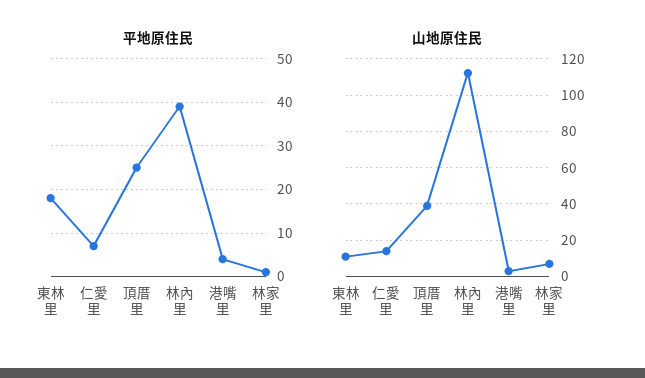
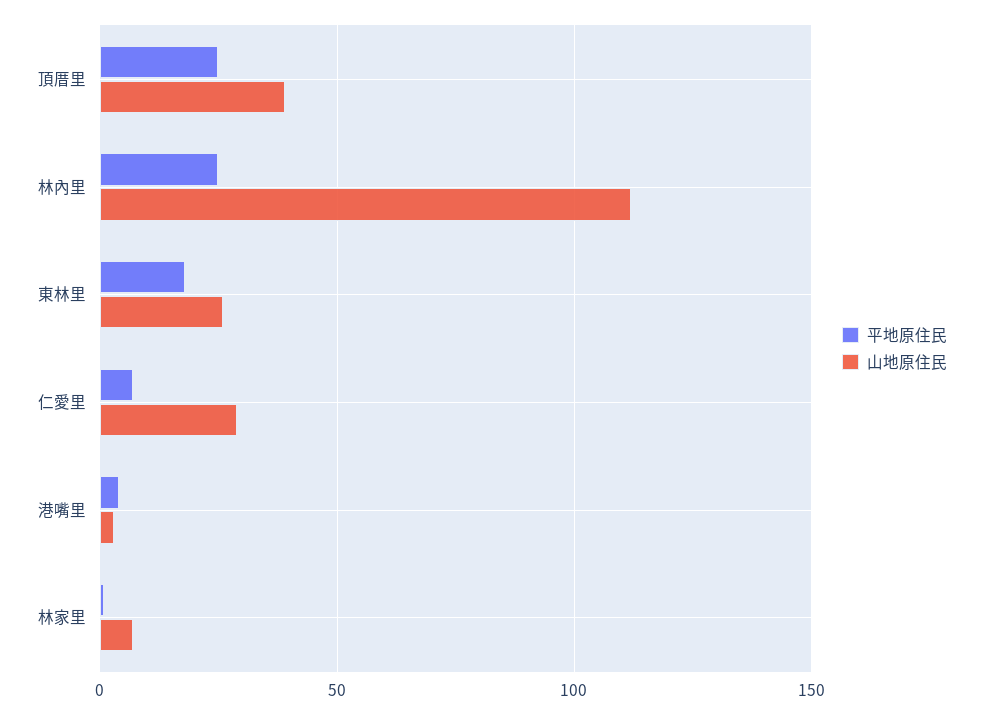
  {
    "平地原住民": {
      "東林里": 20,
      "仁愛里": 5,
      "頂厝里": 25,
-     "林內里": 40,
+     "林內里": 25,
      "港嘴里": 5,
      "林家里": 0
    },
    "山地原住民": {
-     "東林里": 10,
+     "東林里": 25,
-     "仁愛里": 15,
+     "仁愛里": 30,
      "頂厝里": 40,
      "林內里": 110,
      "港嘴里": 5,
      "林家里": 5
    }
  }

